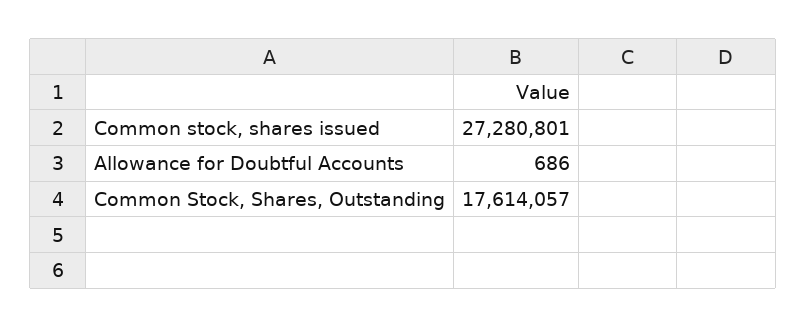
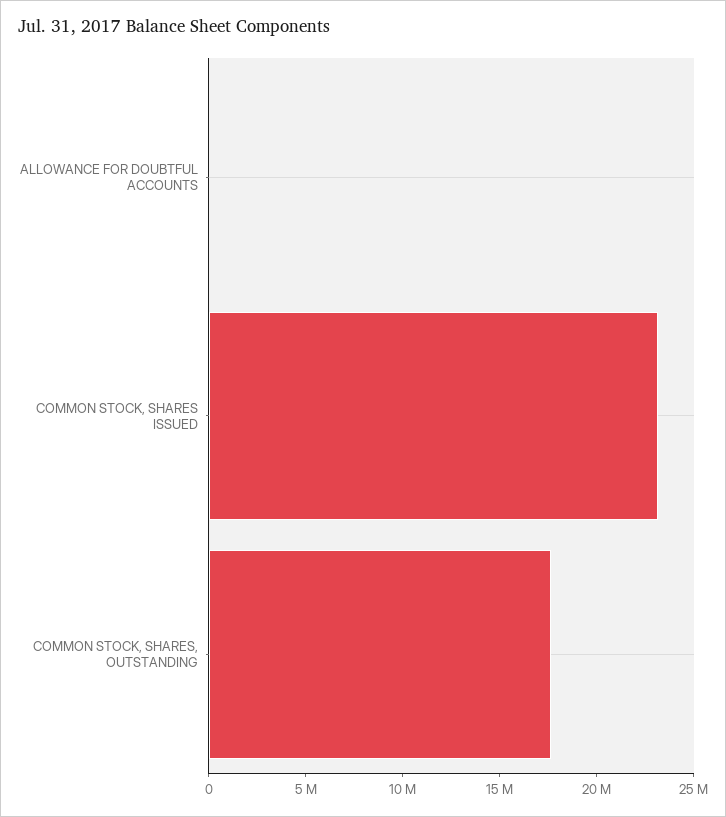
  {
-   "Common stock, shares issued": 27280801,
+   "Common stock, shares issued": 23000000,
    "Allowance for Doubtful Accounts": 686,
    "Common Stock, Shares, Outstanding": 17614057
  }

